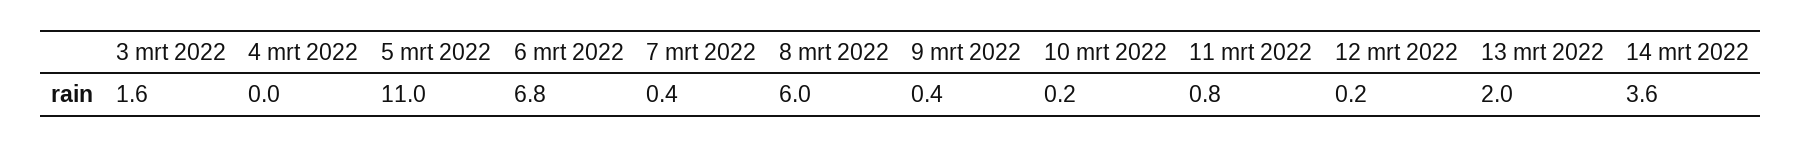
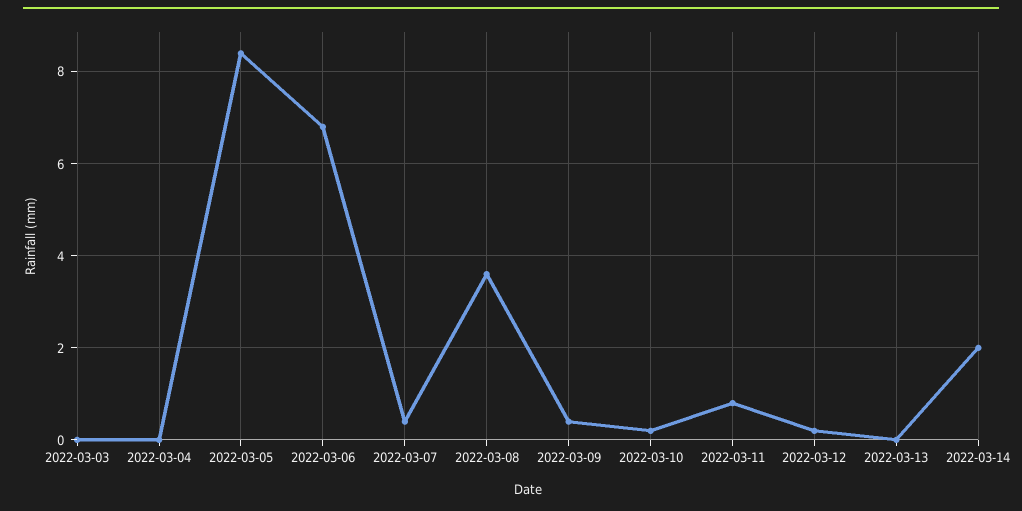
  {
-   "3 mrt 2022": 1.6,
+   "3 mrt 2022": 0,
    "4 mrt 2022": 0,
-   "5 mrt 2022": 11,
+   "5 mrt 2022": 8.5,
    "6 mrt 2022": 6.8,
    "7 mrt 2022": 0.4,
-   "8 mrt 2022": 6,
+   "8 mrt 2022": 3.5,
    "9 mrt 2022": 0.4,
    "10 mrt 2022": 0.2,
    "11 mrt 2022": 0.8,
    "12 mrt 2022": 0.2,
-   "13 mrt 2022": 2,
+   "13 mrt 2022": 0,
-   "14 mrt 2022": 3.6
+   "14 mrt 2022": 2
  }

